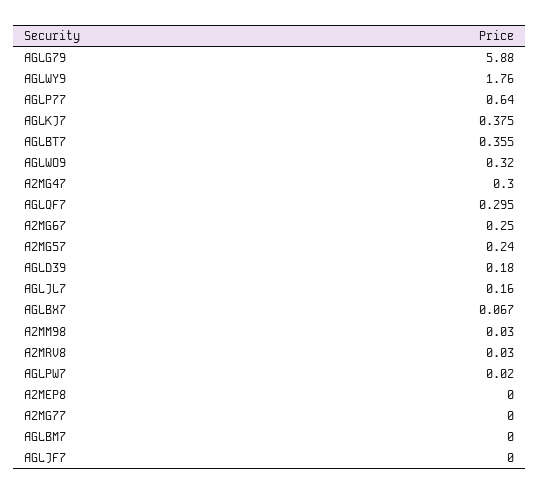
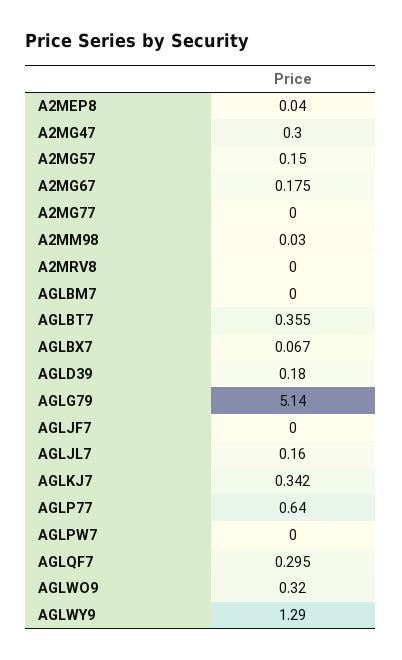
  {
-   "AGLG79": 5.88,
+   "AGLG79": 5.14,
-   "AGLWY9": 1.76,
+   "AGLWY9": 1.29,
    "AGLP77": 0.64,
-   "AGLKJ7": 0.375,
+   "AGLKJ7": 0.342,
    "AGLBT7": 0.355,
    "AGLWO9": 0.32,
    "A2MG47": 0.3,
    "AGLQF7": 0.295,
-   "A2MG67": 0.25,
+   "A2MG67": 0.175,
-   "A2MG57": 0.24,
+   "A2MG57": 0.15,
    "AGLD39": 0.18,
    "AGLJL7": 0.16,
    "AGLBX7": 0.067,
    "A2MM98": 0.03,
-   "A2MRV8": 0.03,
+   "A2MRV8": 0,
-   "AGLPW7": 0.02,
+   "AGLPW7": 0,
-   "A2MEP8": 0,
+   "A2MEP8": 0.04,
    "A2MG77": 0,
    "AGLBM7": 0,
    "AGLJF7": 0
  }

